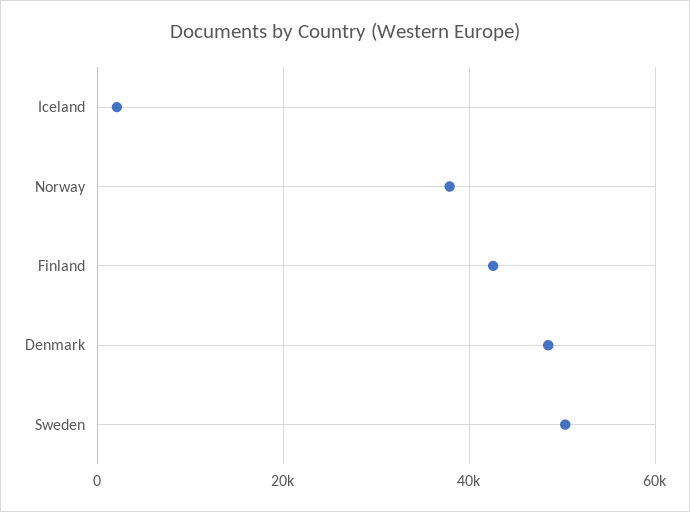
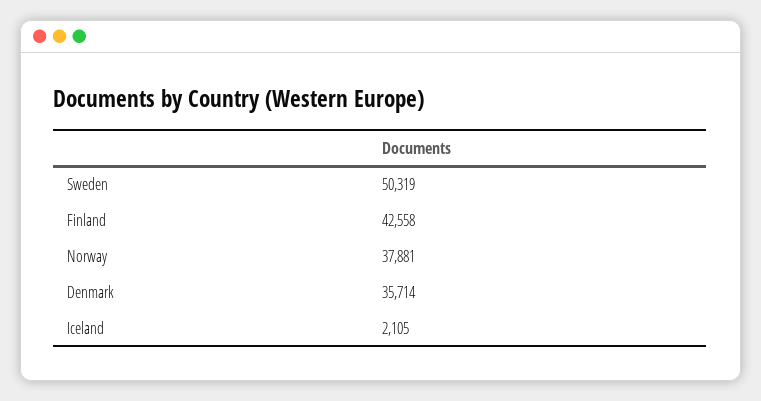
  {
    "Iceland": 2105,
    "Norway": 37881,
    "Finland": 42558,
-   "Denmark": 48000,
+   "Denmark": 35714,
    "Sweden": 50319
  }

